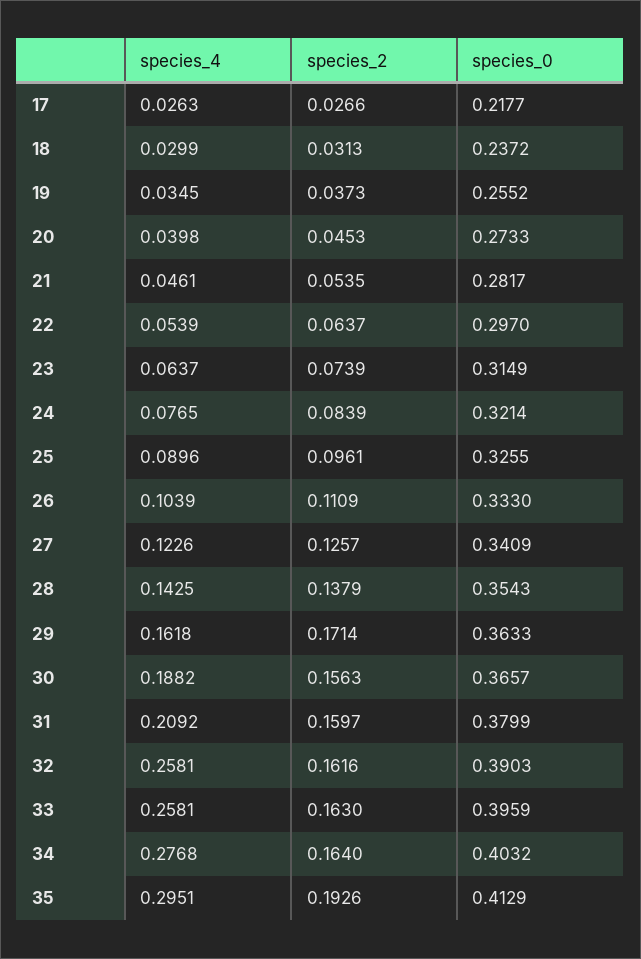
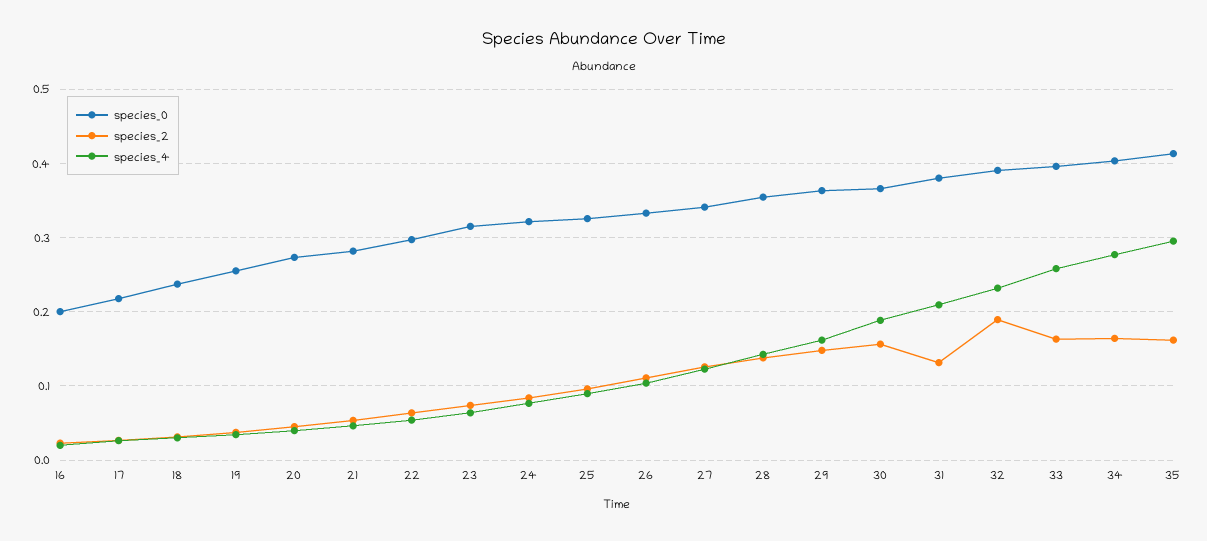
  {
    "species_4": {
      "17": 0.0263,
      "18": 0.0299,
      "19": 0.0345,
      "20": 0.0398,
      "21": 0.0461,
      "22": 0.0539,
      "23": 0.0637,
      "24": 0.0765,
      "25": 0.0896,
      "26": 0.1039,
      "27": 0.1226,
      "28": 0.1425,
      "29": 0.1618,
      "30": 0.1882,
      "31": 0.2092,
-     "32": 0.2581,
+     "32": 0.23,
      "33": 0.2581,
      "34": 0.2768,
-     "35": 0.2951
+     "35": 0.2951,
+     "16": 0.02
    },
    "species_2": {
      "17": 0.0266,
      "18": 0.0313,
      "19": 0.0373,
      "20": 0.0453,
      "21": 0.0535,
      "22": 0.0637,
      "23": 0.0739,
      "24": 0.0839,
      "25": 0.0961,
      "26": 0.1109,
      "27": 0.1257,
      "28": 0.1379,
-     "29": 0.1714,
+     "29": 0.15,
      "30": 0.1563,
-     "31": 0.1597,
+     "31": 0.13,
-     "32": 0.1616,
+     "32": 0.19,
      "33": 0.163,
      "34": 0.164,
-     "35": 0.1926
+     "35": 0.16,
+     "16": 0.02
    },
    "species_0": {
      "17": 0.2177,
      "18": 0.2372,
      "19": 0.2552,
      "20": 0.2733,
      "21": 0.2817,
      "22": 0.297,
      "23": 0.3149,
      "24": 0.3214,
      "25": 0.3255,
      "26": 0.333,
      "27": 0.3409,
      "28": 0.3543,
      "29": 0.3633,
      "30": 0.3657,
      "31": 0.3799,
      "32": 0.3903,
      "33": 0.3959,
      "34": 0.4032,
-     "35": 0.4129
+     "35": 0.4129,
+     "16": 0.2
    }
  }

